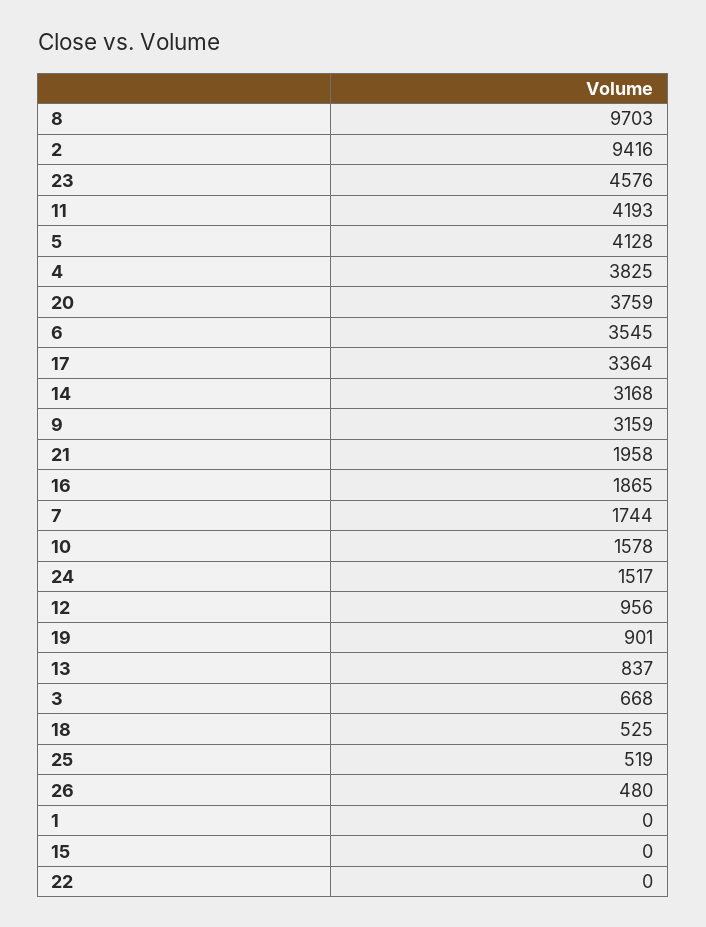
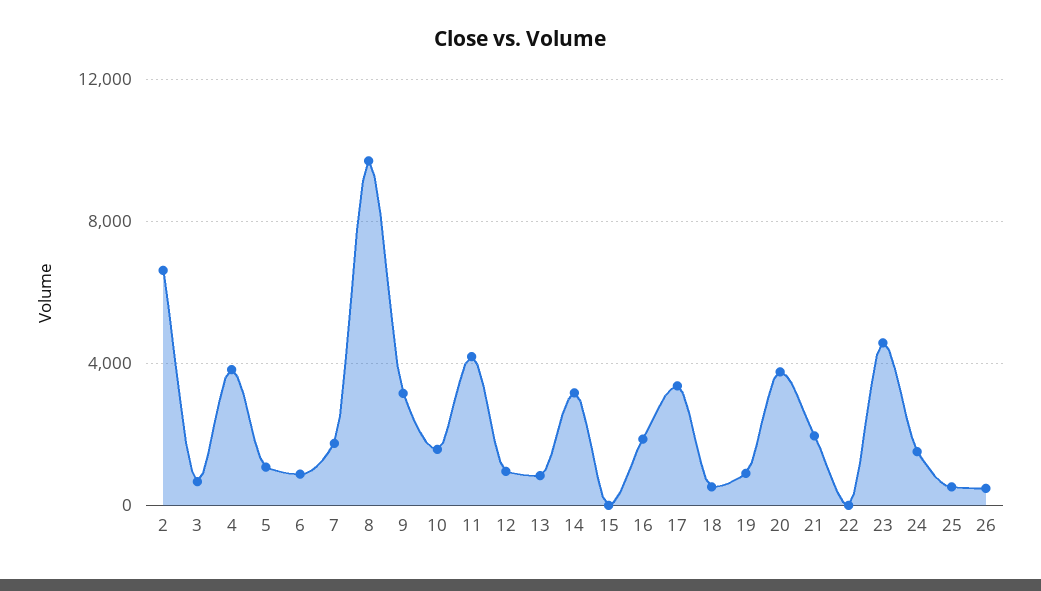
  {
    "8": 9703,
-   "2": 9416,
+   "2": 6500,
    "23": 4576,
    "11": 4193,
-   "5": 4128,
+   "5": 1000,
    "4": 3825,
    "20": 3759,
-   "6": 3545,
+   "6": 1000,
    "17": 3364,
    "14": 3168,
    "9": 3159,
    "21": 1958,
    "16": 1865,
    "7": 1744,
    "10": 1578,
    "24": 1517,
    "12": 956,
    "19": 901,
    "13": 837,
    "3": 668,
    "18": 525,
    "25": 519,
    "26": 480,
-   "1": 0,
    "15": 0,
    "22": 0
  }

